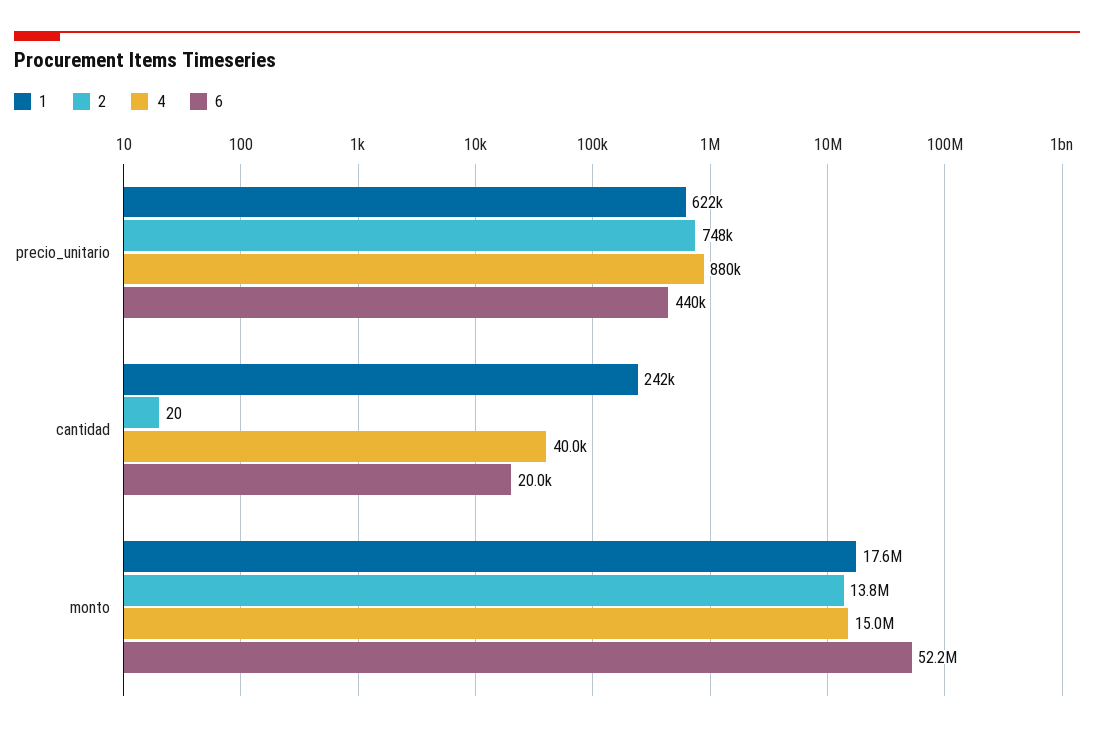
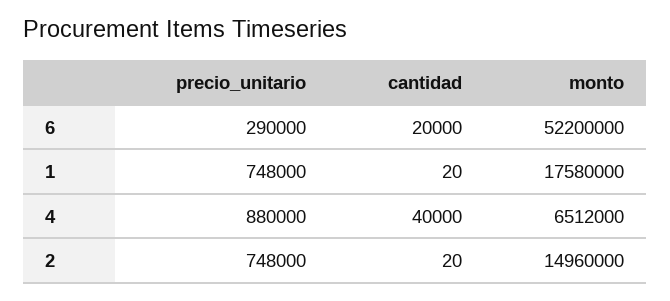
  {
    "1": {
-     "precio_unitario": 622000,
+     "precio_unitario": 748000,
-     "cantidad": 242000,
+     "cantidad": 20,
      "monto": 17580000
    },
    "2": {
      "precio_unitario": 748000,
      "cantidad": 20,
-     "monto": 13800000
+     "monto": 14960000
    },
    "4": {
      "precio_unitario": 880000,
      "cantidad": 40000,
-     "monto": 15000000
+     "monto": 6512000
    },
    "6": {
-     "precio_unitario": 440000,
+     "precio_unitario": 290000,
      "cantidad": 20000,
      "monto": 52200000
    }
  }

